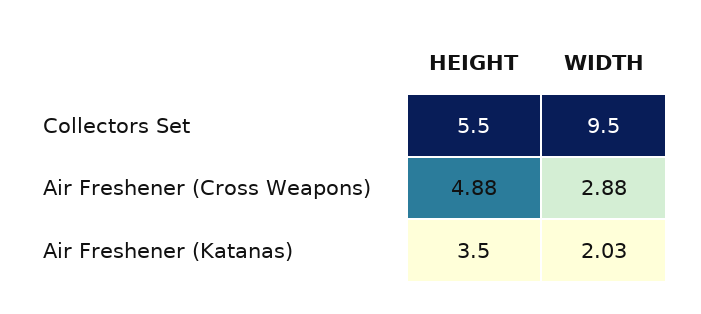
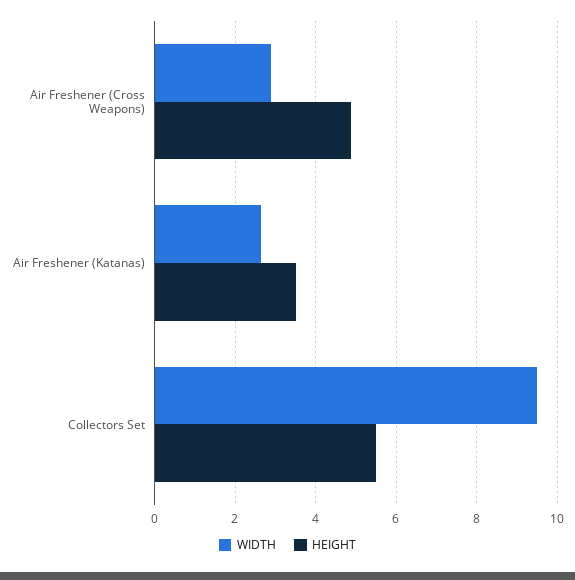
  {
    "HEIGHT": {
      "Collectors Set": 5.5,
      "Air Freshener (Cross Weapons)": 4.88,
      "Air Freshener (Katanas)": 3.5
    },
    "WIDTH": {
      "Collectors Set": 9.5,
      "Air Freshener (Cross Weapons)": 2.88,
-     "Air Freshener (Katanas)": 2.03
+     "Air Freshener (Katanas)": 2.6
    }
  }

